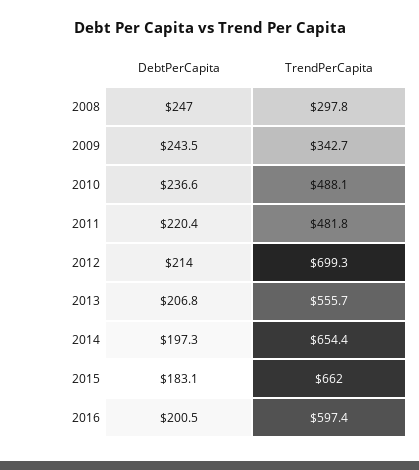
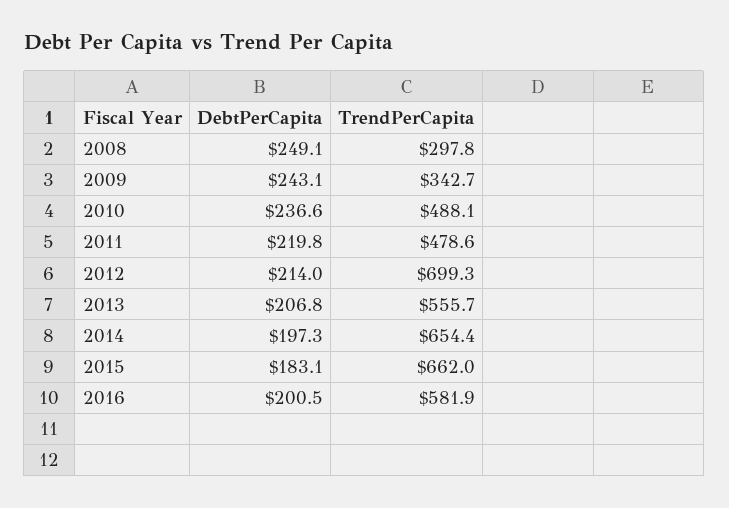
  {
    "DebtPerCapita": {
-     "2008": 247,
+     "2008": 249.1,
-     "2009": 243.5,
+     "2009": 243.1,
      "2010": 236.6,
-     "2011": 220.4,
+     "2011": 219.8,
      "2012": 214,
      "2013": 206.8,
      "2014": 197.3,
      "2015": 183.1,
      "2016": 200.5
    },
    "TrendPerCapita": {
      "2008": 297.8,
      "2009": 342.7,
      "2010": 488.1,
-     "2011": 481.8,
+     "2011": 478.6,
      "2012": 699.3,
      "2013": 555.7,
      "2014": 654.4,
      "2015": 662,
-     "2016": 597.4
+     "2016": 581.9
    }
  }

